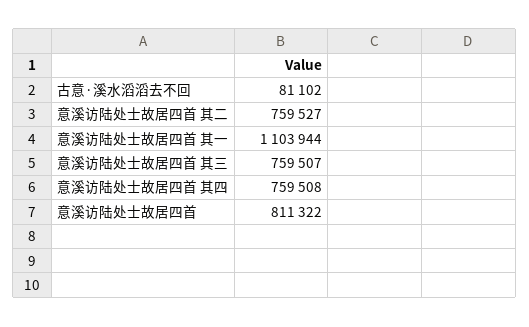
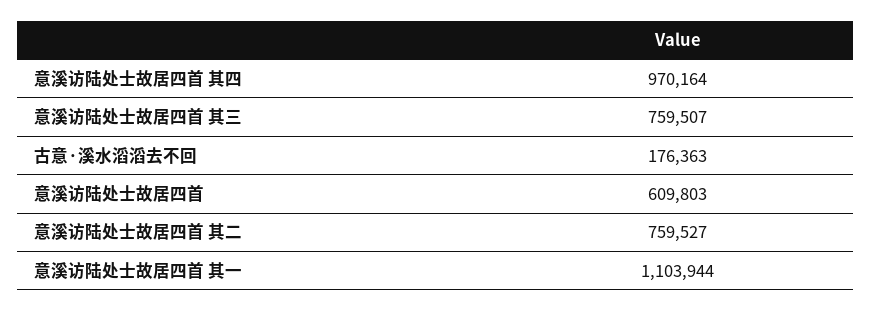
  {
-   "古意·溪水滔滔去不回": 81102,
+   "古意·溪水滔滔去不回": 176363,
    "意溪访陆处士故居四首 其二": 759527,
    "意溪访陆处士故居四首 其一": 1103944,
    "意溪访陆处士故居四首 其三": 759507,
-   "意溪访陆处士故居四首 其四": 759508,
+   "意溪访陆处士故居四首 其四": 970164,
-   "意溪访陆处士故居四首": 811322
+   "意溪访陆处士故居四首": 609803
  }

